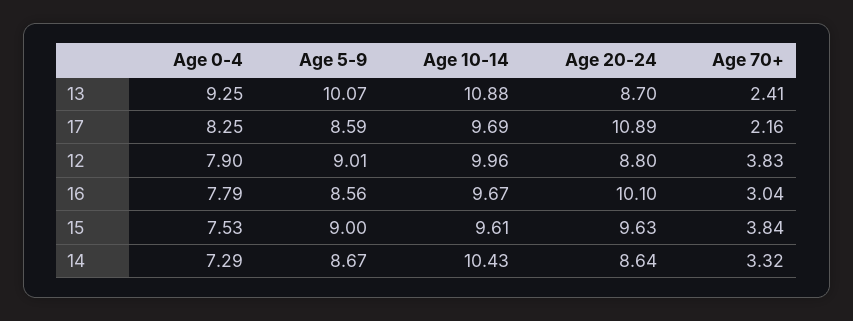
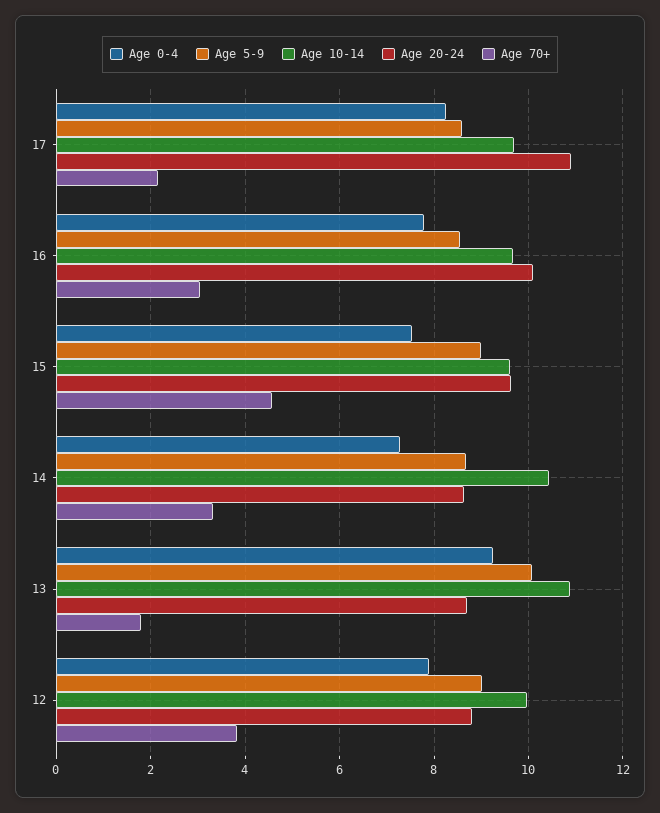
  {
    "Age 0-4": {
      "13": 9.25,
      "17": 8.25,
      "12": 7.9,
      "16": 7.79,
      "15": 7.53,
      "14": 7.29
    },
    "Age 5-9": {
      "13": 10.07,
      "17": 8.59,
      "12": 9.01,
      "16": 8.56,
      "15": 9,
      "14": 8.67
    },
    "Age 10-14": {
      "13": 10.88,
      "17": 9.69,
      "12": 9.96,
      "16": 9.67,
      "15": 9.61,
      "14": 10.43
    },
    "Age 20-24": {
      "13": 8.7,
      "17": 10.89,
      "12": 8.8,
      "16": 10.1,
      "15": 9.63,
      "14": 8.64
    },
    "Age 70+": {
-     "13": 2.41,
+     "13": 1.8,
      "17": 2.16,
      "12": 3.83,
      "16": 3.04,
-     "15": 3.84,
+     "15": 4.6,
      "14": 3.32
    }
  }

